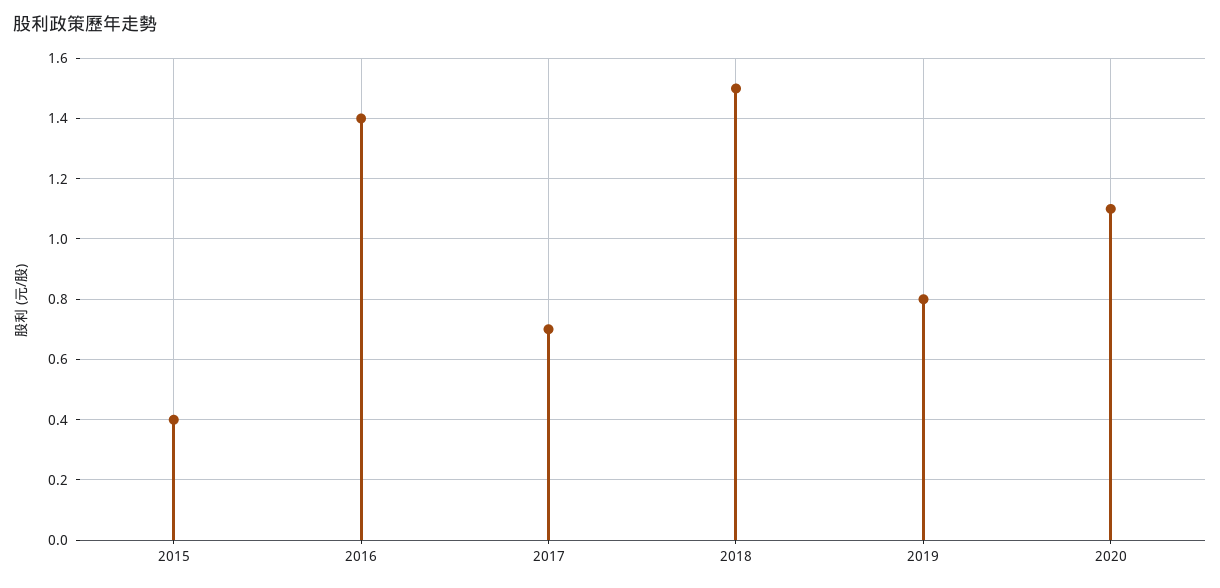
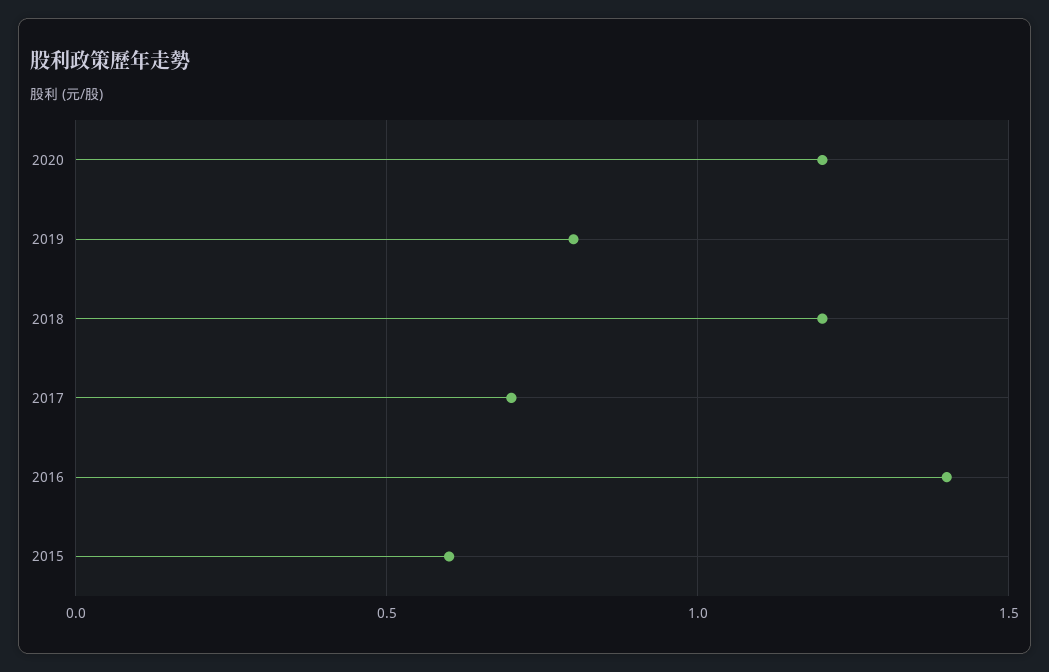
  {
-   "2015": 0.4,
+   "2015": 0.6,
    "2016": 1.4,
    "2017": 0.7,
-   "2018": 1.5,
+   "2018": 1.2,
    "2019": 0.8,
-   "2020": 1.1
+   "2020": 1.2
  }

